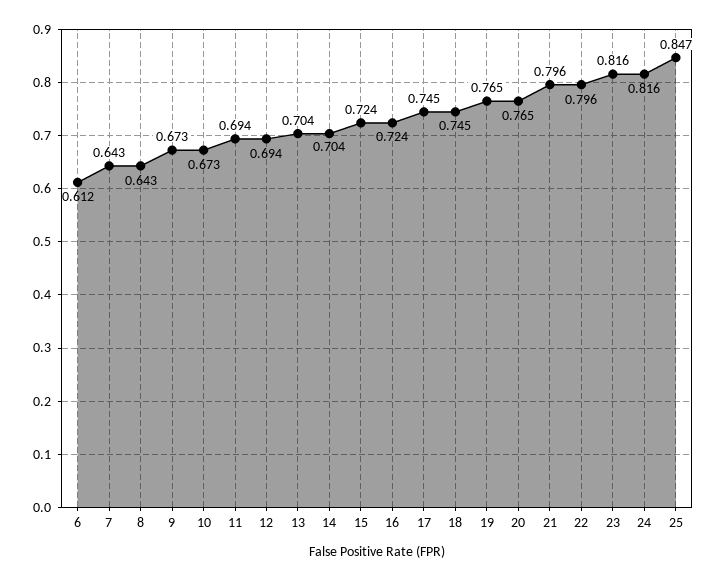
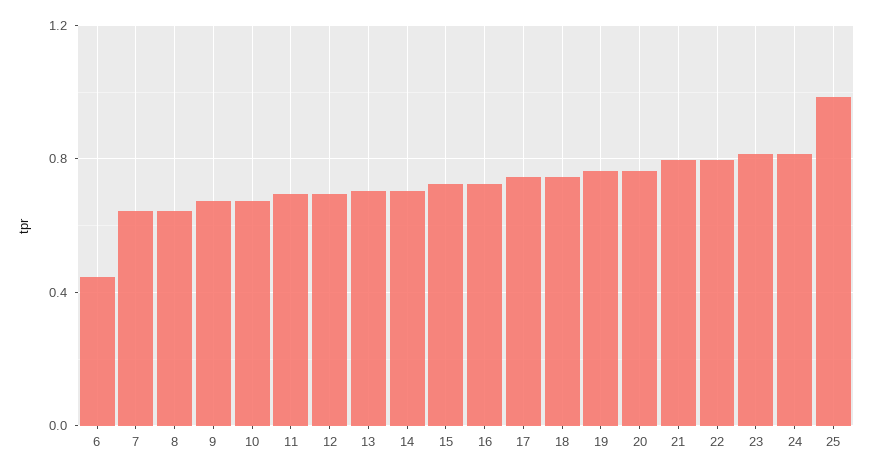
  {
-   "6": 0.612,
+   "6": 0.45,
    "7": 0.643,
    "8": 0.643,
    "9": 0.673,
    "10": 0.673,
    "11": 0.694,
    "12": 0.694,
    "13": 0.704,
    "14": 0.704,
    "15": 0.724,
    "16": 0.724,
    "17": 0.745,
    "18": 0.745,
    "19": 0.765,
    "20": 0.765,
    "21": 0.796,
    "22": 0.796,
    "23": 0.816,
    "24": 0.816,
-   "25": 0.847
+   "25": 1
  }

